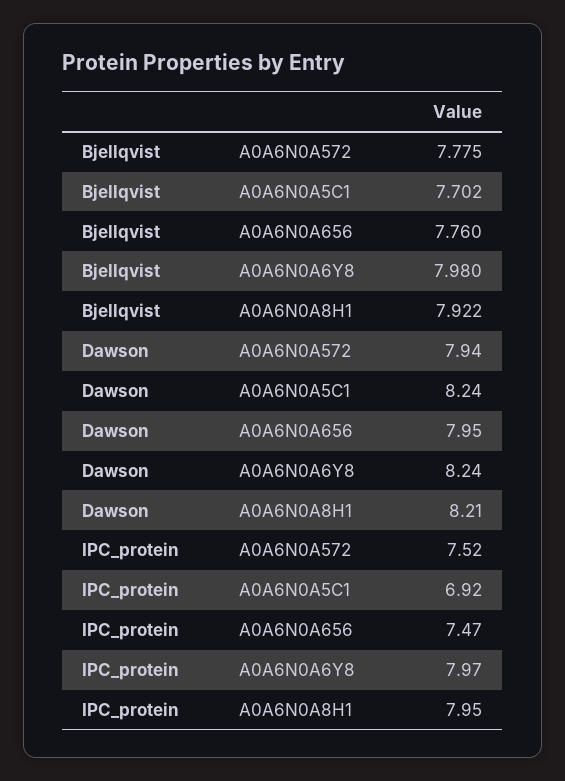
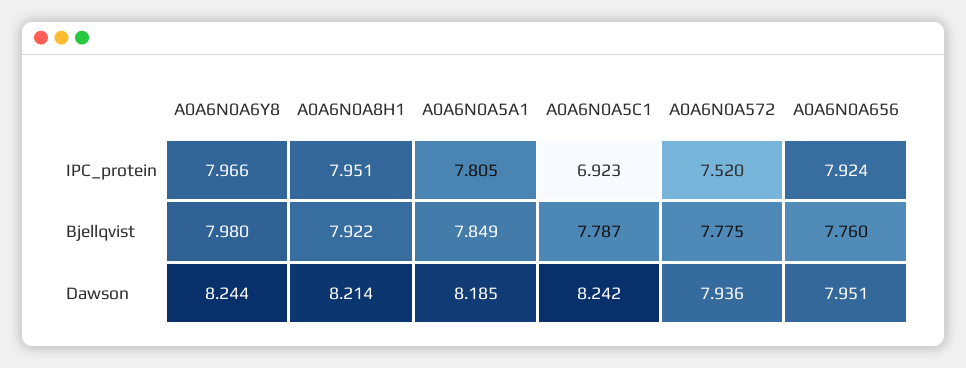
  {
    "Bjellqvist": {
      "A0A6N0A572": 7.775,
-     "A0A6N0A5C1": 7.702,
+     "A0A6N0A5C1": 7.787,
      "A0A6N0A656": 7.76,
      "A0A6N0A6Y8": 7.98,
-     "A0A6N0A8H1": 7.922
+     "A0A6N0A8H1": 7.922,
+     "A0A6N0A5A1": 7.849
    },
    "Dawson": {
      "A0A6N0A572": 7.936,
      "A0A6N0A5C1": 8.242,
      "A0A6N0A656": 7.951,
      "A0A6N0A6Y8": 8.244,
-     "A0A6N0A8H1": 8.214
+     "A0A6N0A8H1": 8.214,
+     "A0A6N0A5A1": 8.185
    },
    "IPC_protein": {
      "A0A6N0A572": 7.52,
      "A0A6N0A5C1": 6.923,
-     "A0A6N0A656": 7.47,
+     "A0A6N0A656": 7.924,
      "A0A6N0A6Y8": 7.966,
-     "A0A6N0A8H1": 7.951
+     "A0A6N0A8H1": 7.951,
+     "A0A6N0A5A1": 7.805
    }
  }

